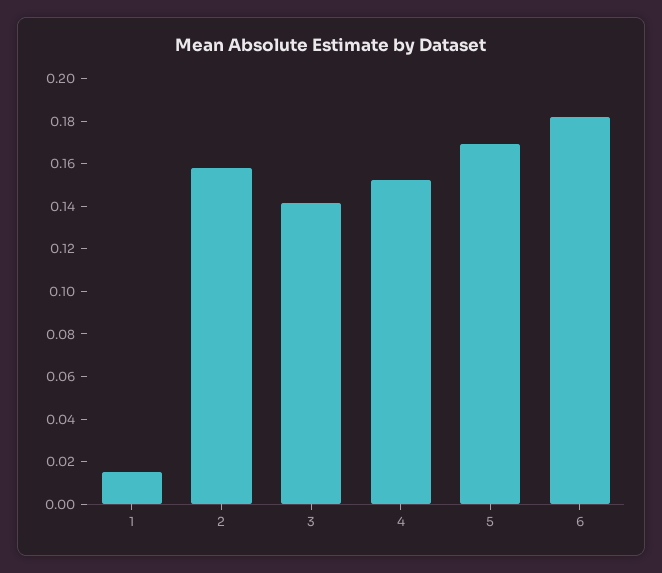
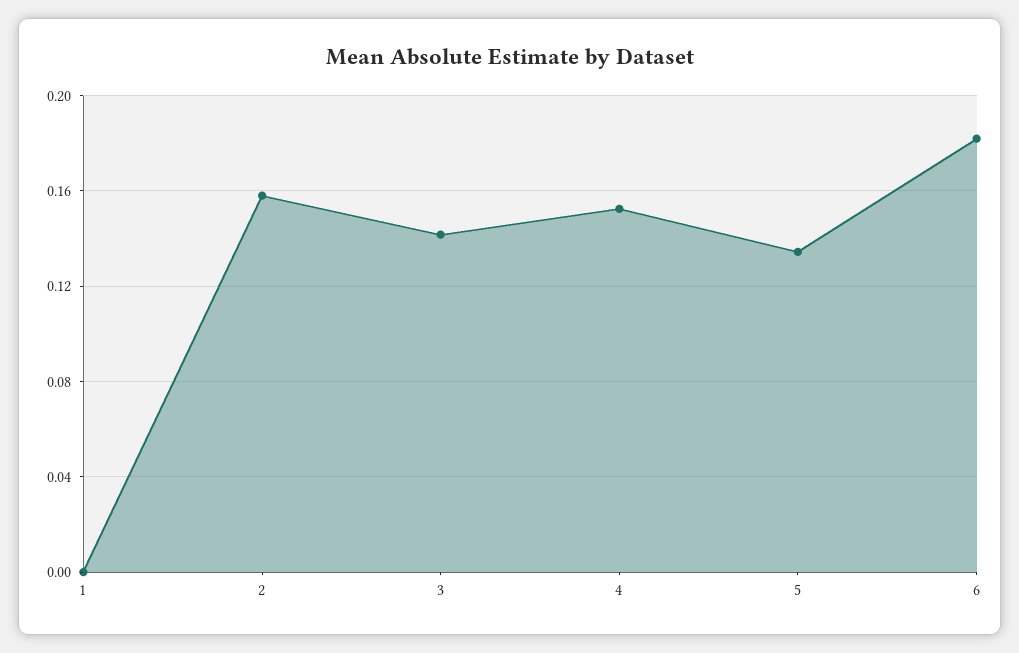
  {
-   "1": 0.015,
+   "1": 0,
    "2": 0.16,
    "3": 0.14,
    "4": 0.15,
-   "5": 0.17,
+   "5": 0.135,
    "6": 0.18
  }

